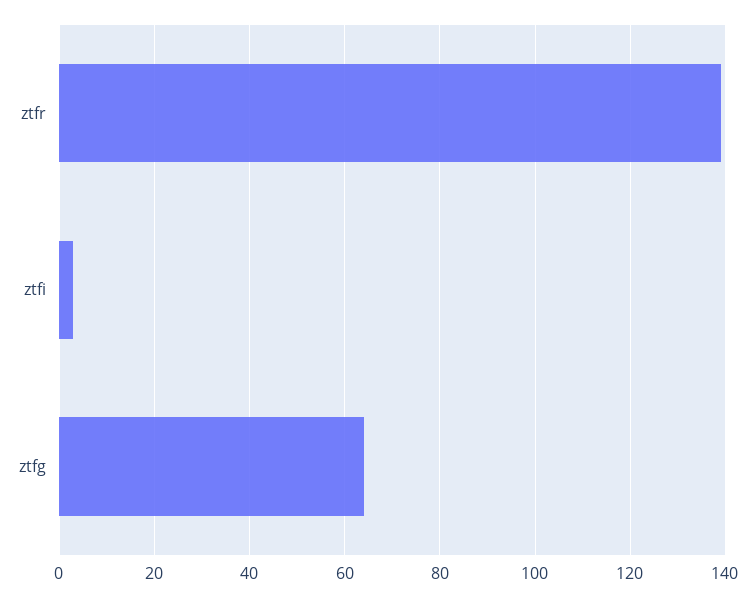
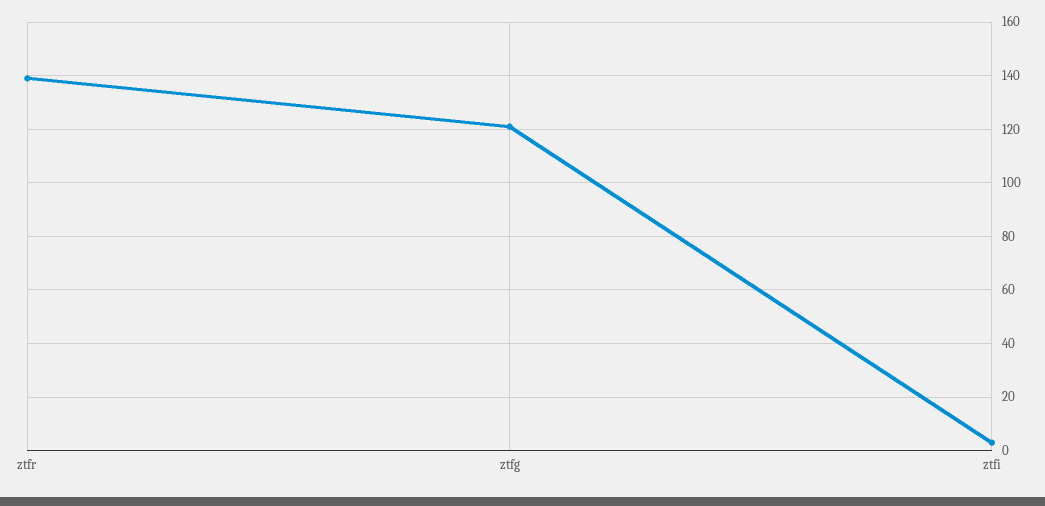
  {
    "ztfr": 140,
    "ztfi": 5,
-   "ztfg": 65
+   "ztfg": 120
  }

